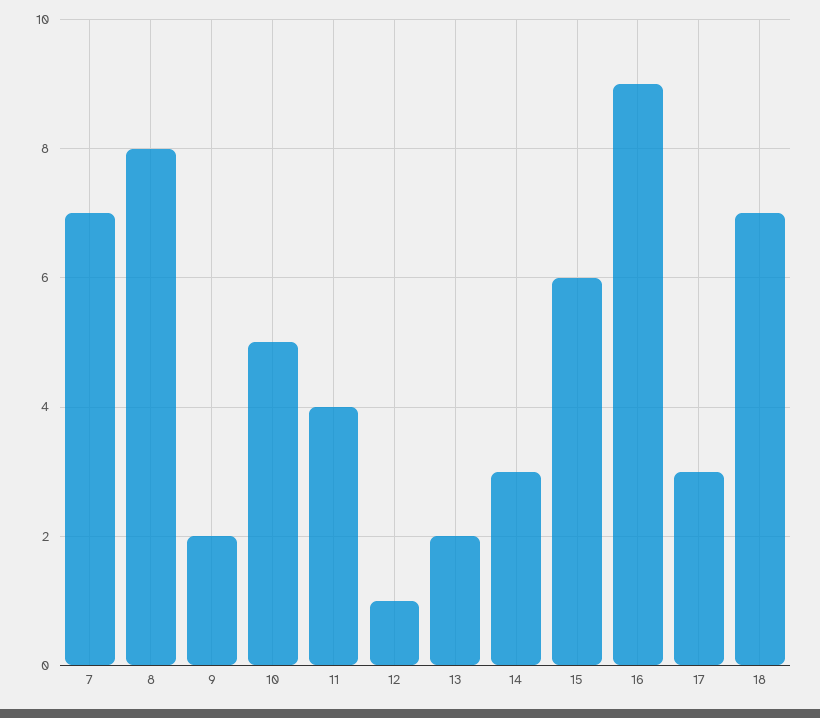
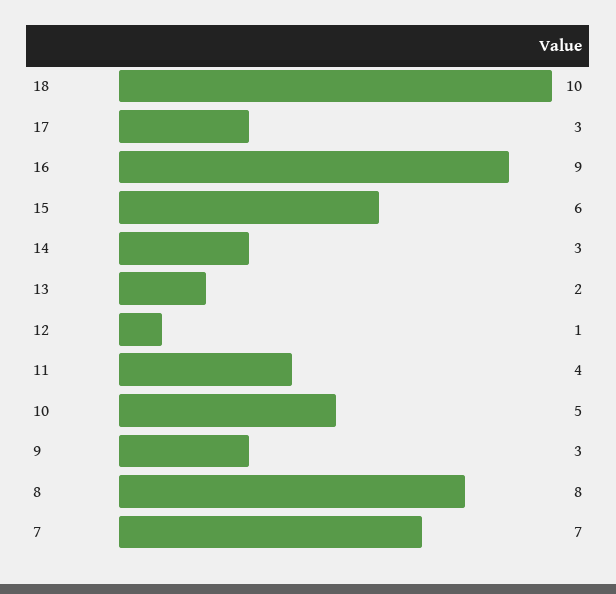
  {
    "7": 7,
    "8": 8,
-   "9": 2,
+   "9": 3,
    "10": 5,
    "11": 4,
    "12": 1,
    "13": 2,
    "14": 3,
    "15": 6,
    "16": 9,
    "17": 3,
-   "18": 7
+   "18": 10
  }

